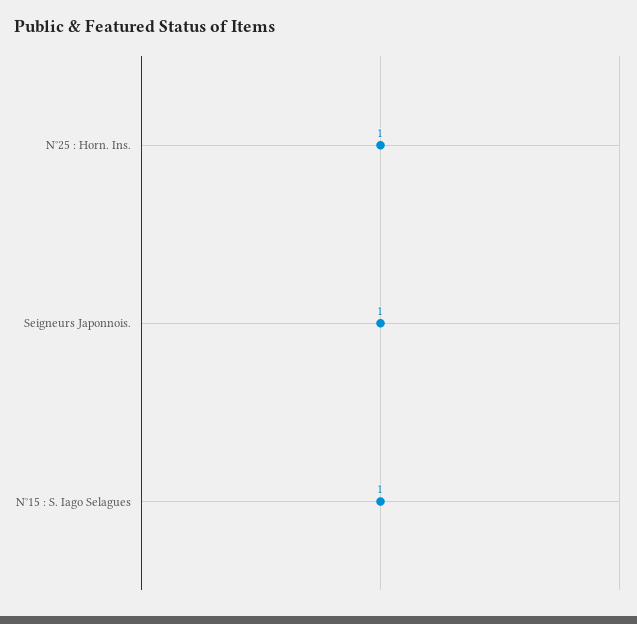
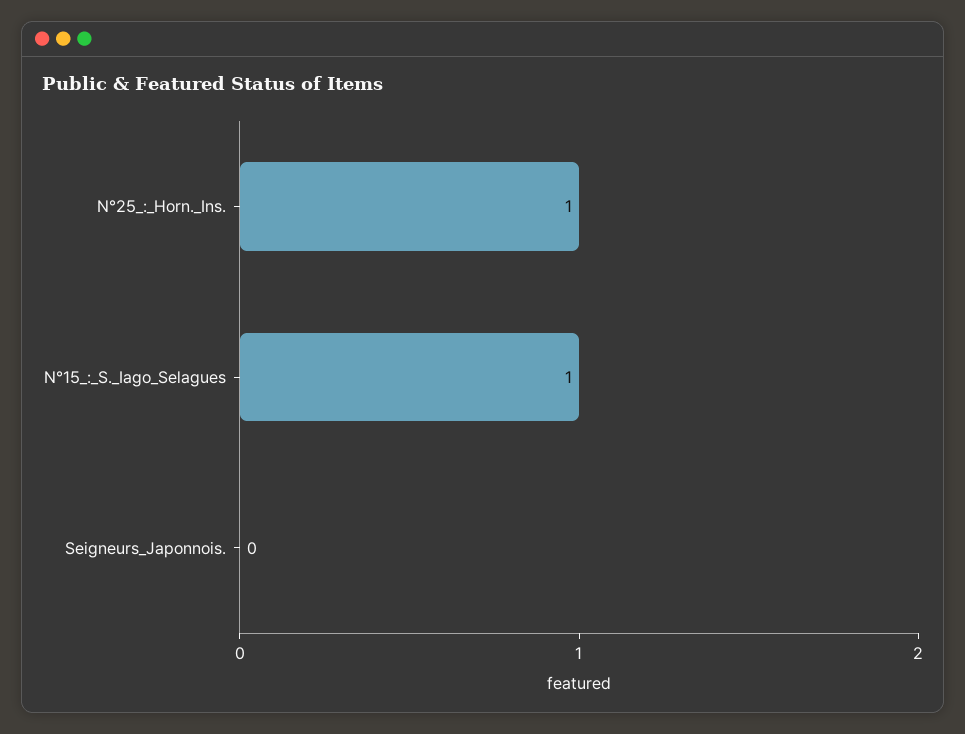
  {
    "N°25 : Horn. Ins.": 1,
-   "Seigneurs Japonnois.": 1,
+   "Seigneurs Japonnois.": 0,
    "N°15 : S. Iago Selagues": 1
  }

